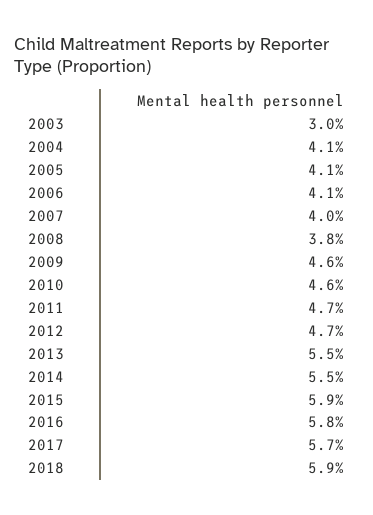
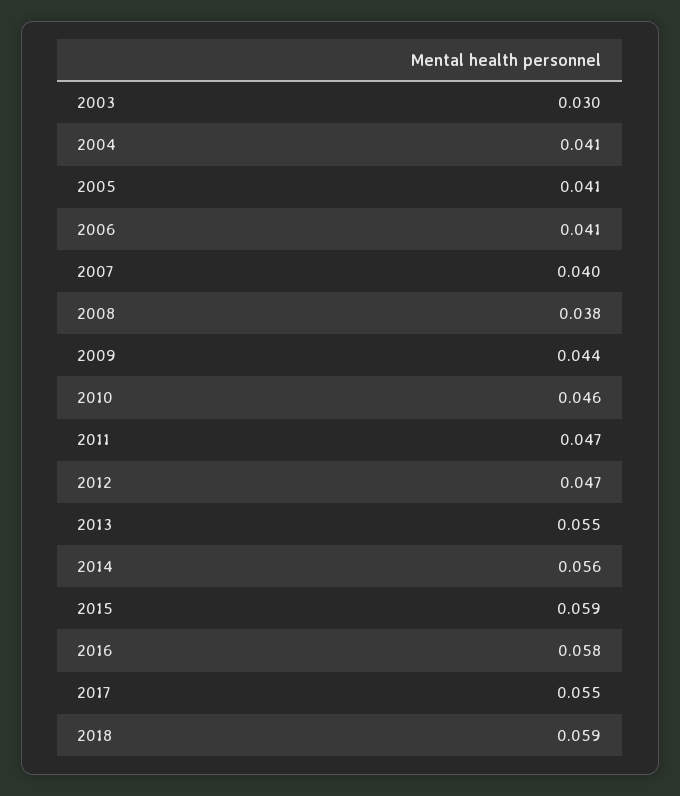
  {
    "2003": 0.03,
    "2004": 0.041,
    "2005": 0.041,
    "2006": 0.041,
    "2007": 0.04,
    "2008": 0.038,
-   "2009": 0.046,
+   "2009": 0.044,
    "2010": 0.046,
    "2011": 0.047,
    "2012": 0.047,
    "2013": 0.055,
-   "2014": 0.055,
+   "2014": 0.056,
    "2015": 0.059,
    "2016": 0.058,
-   "2017": 0.057,
+   "2017": 0.055,
    "2018": 0.059
  }

